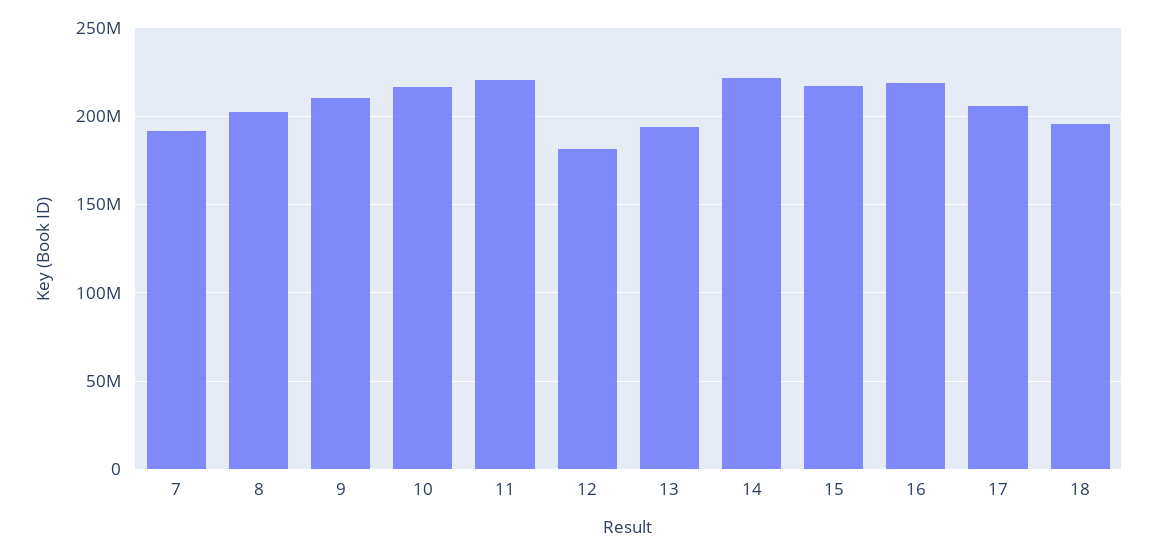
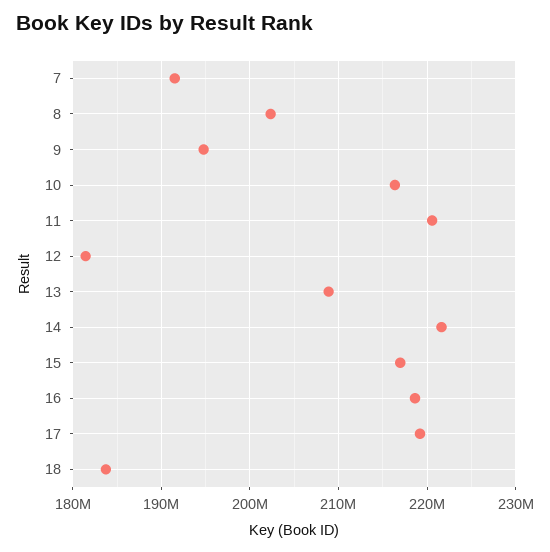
  {
    "7": 191000000,
    "8": 202000000,
-   "9": 210000000,
+   "9": 195000000,
    "10": 216000000,
    "11": 221000000,
    "12": 181000000,
-   "13": 195000000,
+   "13": 209000000,
    "14": 222000000,
    "15": 217000000,
    "16": 219000000,
-   "17": 205000000,
+   "17": 219000000,
-   "18": 195000000
+   "18": 184000000
  }

